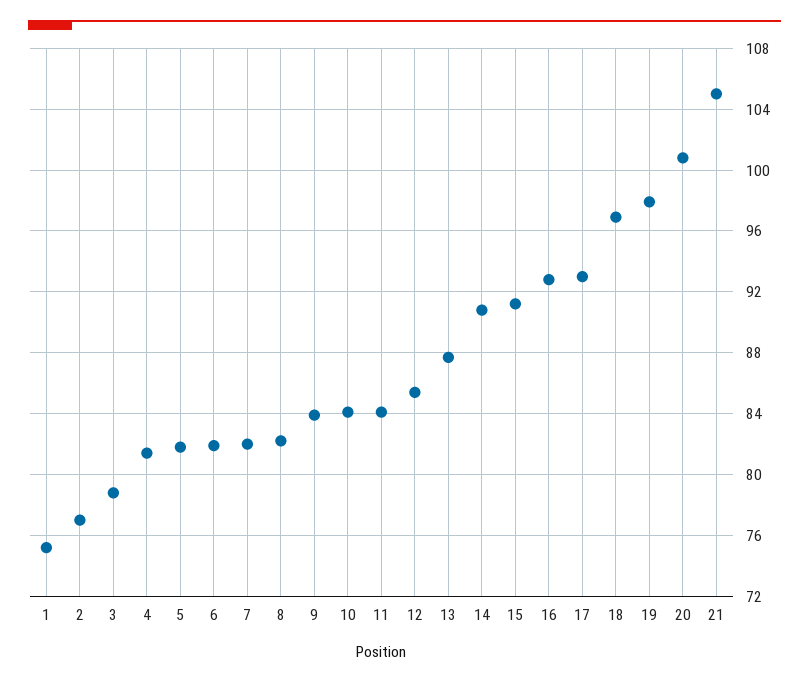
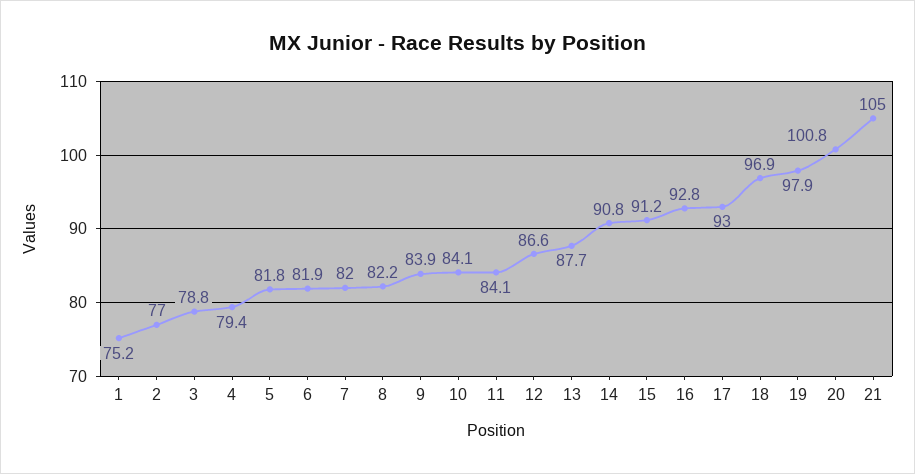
  {
    "1": 75.2,
    "2": 77,
    "3": 78.8,
-   "4": 81.5,
+   "4": 79.4,
    "5": 81.8,
    "6": 81.9,
    "7": 82,
    "8": 82.2,
    "9": 83.9,
    "10": 84.1,
    "11": 84.1,
-   "12": 85.5,
+   "12": 86.6,
    "13": 87.7,
    "14": 90.8,
    "15": 91.2,
    "16": 92.8,
    "17": 93,
    "18": 96.9,
    "19": 97.9,
    "20": 100.8,
    "21": 105
  }

